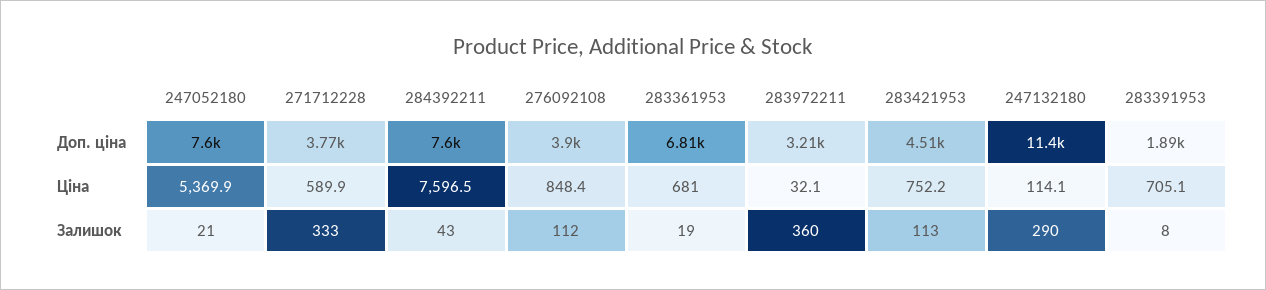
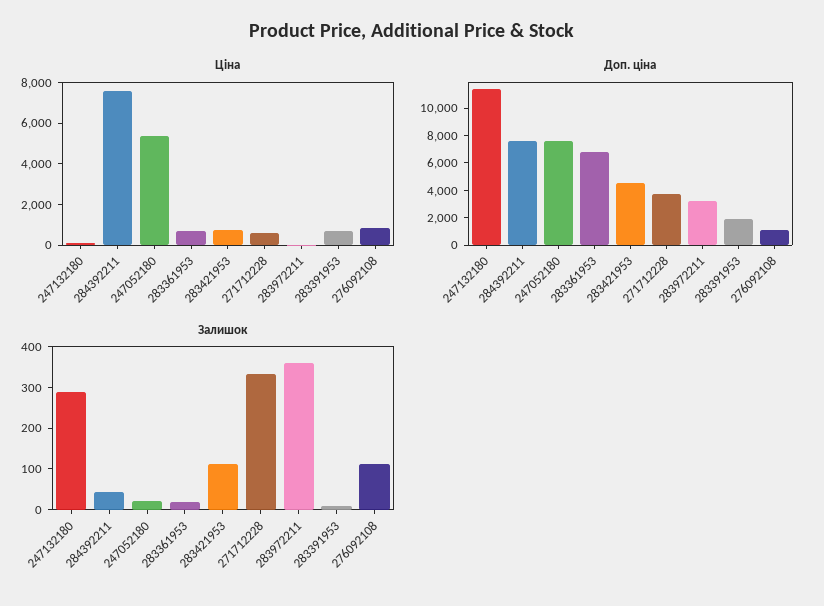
  {
    "Доп. ціна": {
      "247052180": 7600,
      "271712228": 3770,
      "284392211": 7600,
-     "276092108": 3900,
+     "276092108": 1000,
      "283361953": 6810,
      "283972211": 3210,
      "283421953": 4510,
      "247132180": 11400,
      "283391953": 1890
    },
    "Ціна": {
      "247052180": 5369.9,
      "271712228": 589.9,
      "284392211": 7596.5,
      "276092108": 848.4,
      "283361953": 681,
      "283972211": 32.1,
      "283421953": 752.2,
      "247132180": 114.1,
      "283391953": 705.1
    },
    "Залишок": {
      "247052180": 21,
      "271712228": 333,
      "284392211": 43,
      "276092108": 112,
      "283361953": 19,
      "283972211": 360,
      "283421953": 113,
      "247132180": 290,
      "283391953": 8
    }
  }

